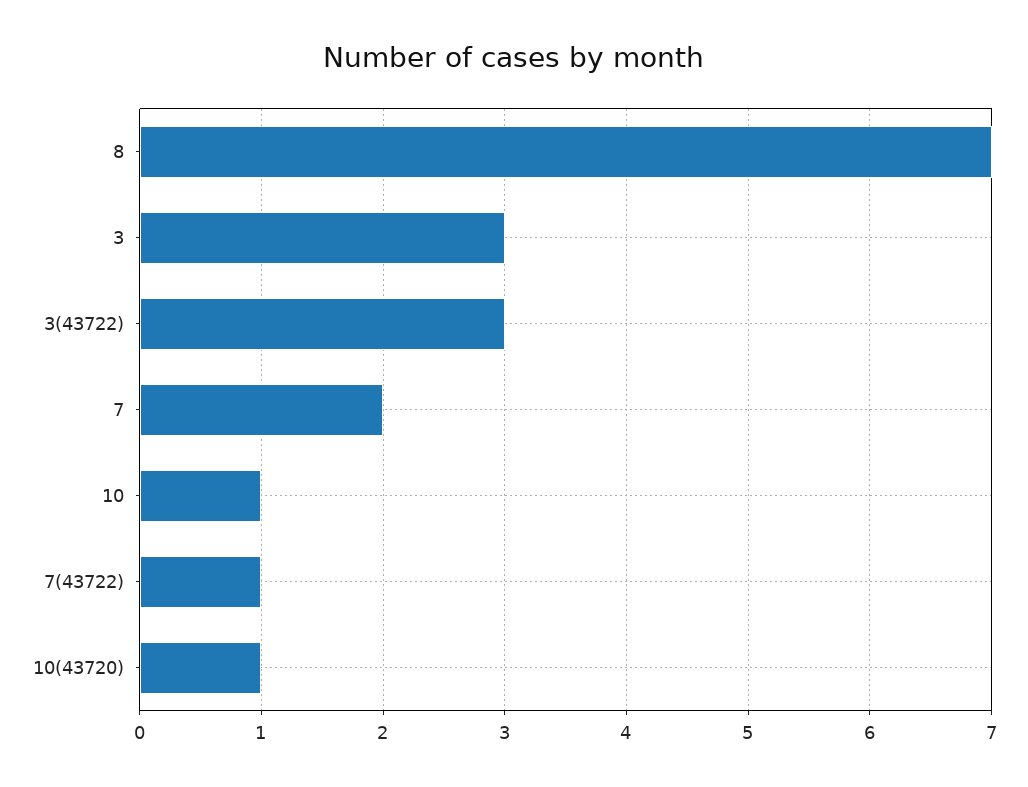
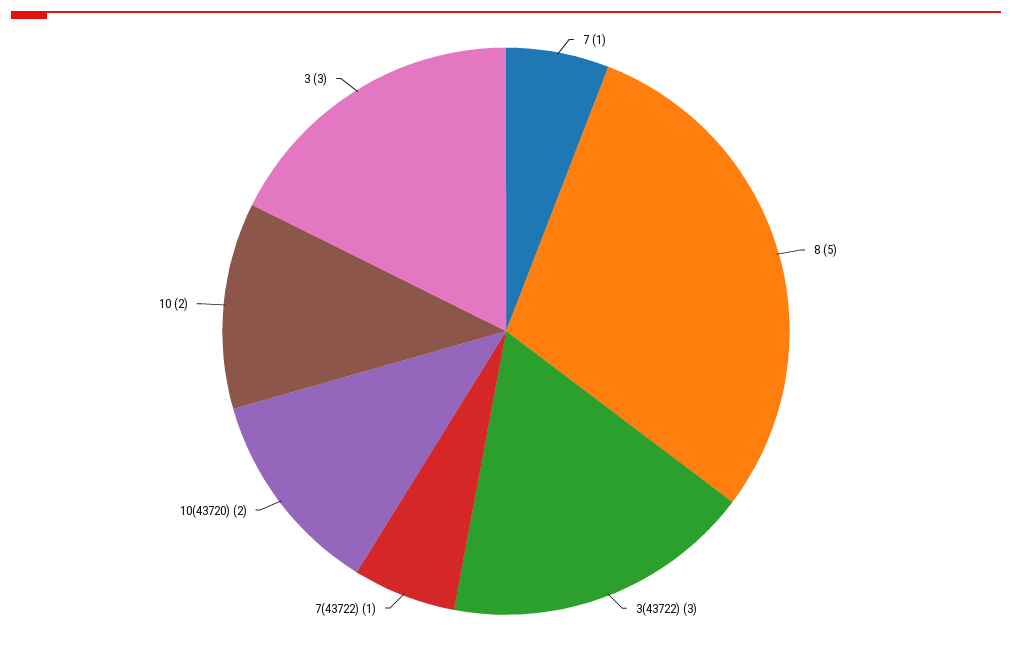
  {
-   "8": 7,
+   "8": 5,
    "3": 3,
    "3(43722)": 3,
-   "7": 2,
+   "7": 1,
-   "10": 1,
+   "10": 2,
    "7(43722)": 1,
-   "10(43720)": 1
+   "10(43720)": 2
  }

